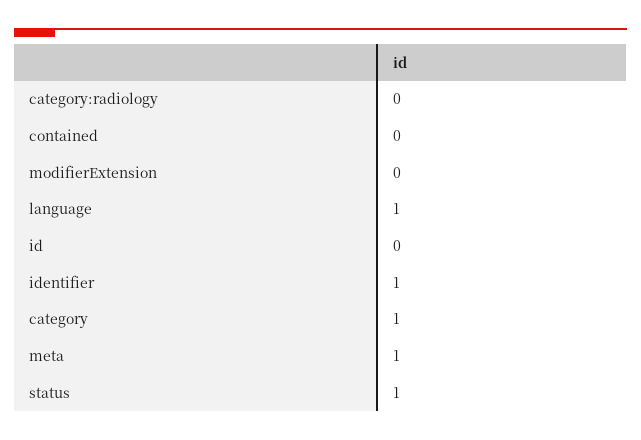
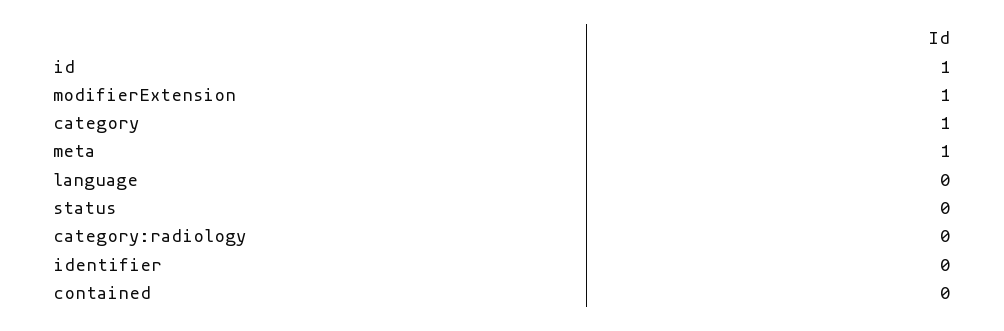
  {
    "category:radiology": 0,
    "contained": 0,
-   "modifierExtension": 0,
+   "modifierExtension": 1,
-   "language": 1,
+   "language": 0,
-   "id": 0,
+   "id": 1,
-   "identifier": 1,
+   "identifier": 0,
    "category": 1,
    "meta": 1,
-   "status": 1
+   "status": 0
  }

